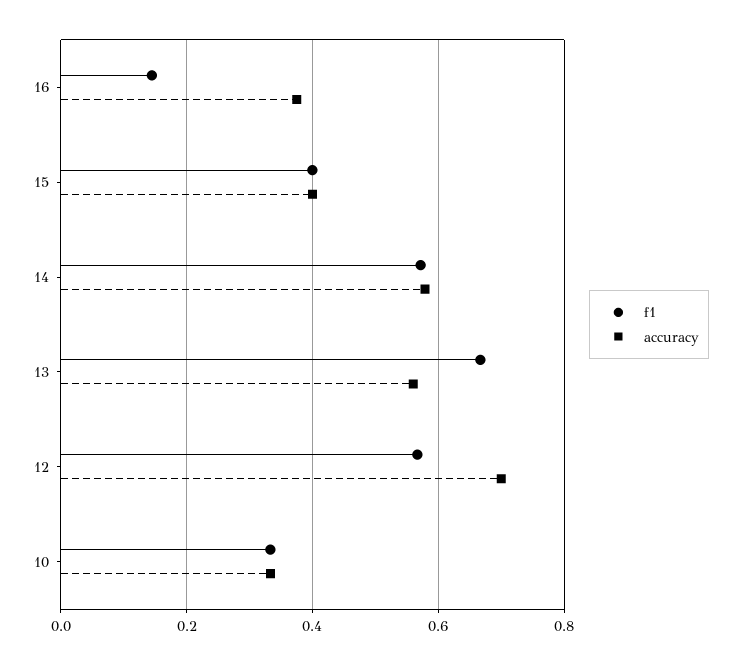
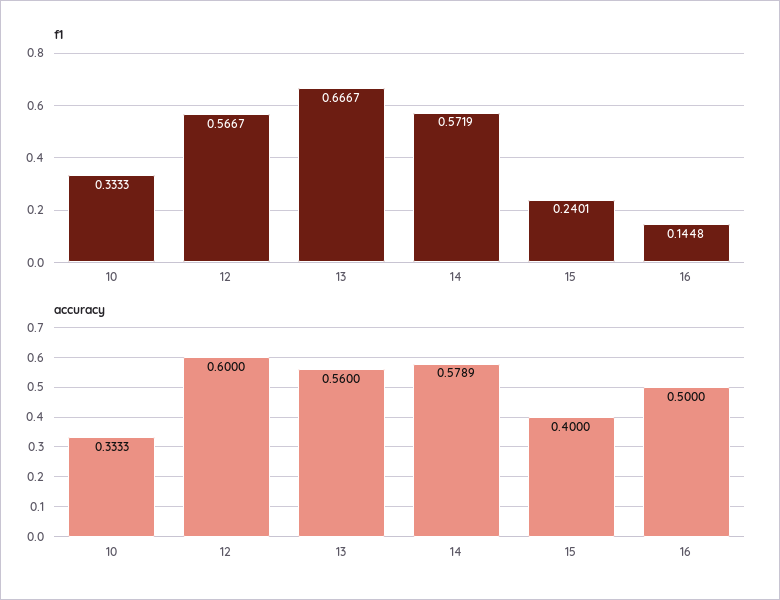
  {
    "f1": {
      "16": 0.1448,
-     "15": 0.4,
+     "15": 0.2401,
      "14": 0.5719,
      "13": 0.6667,
      "12": 0.5667,
      "10": 0.3333
    },
    "accuracy": {
-     "16": 0.38,
+     "16": 0.5,
      "15": 0.4,
      "14": 0.5789,
      "13": 0.56,
-     "12": 0.7,
+     "12": 0.6,
      "10": 0.3333
    }
  }

